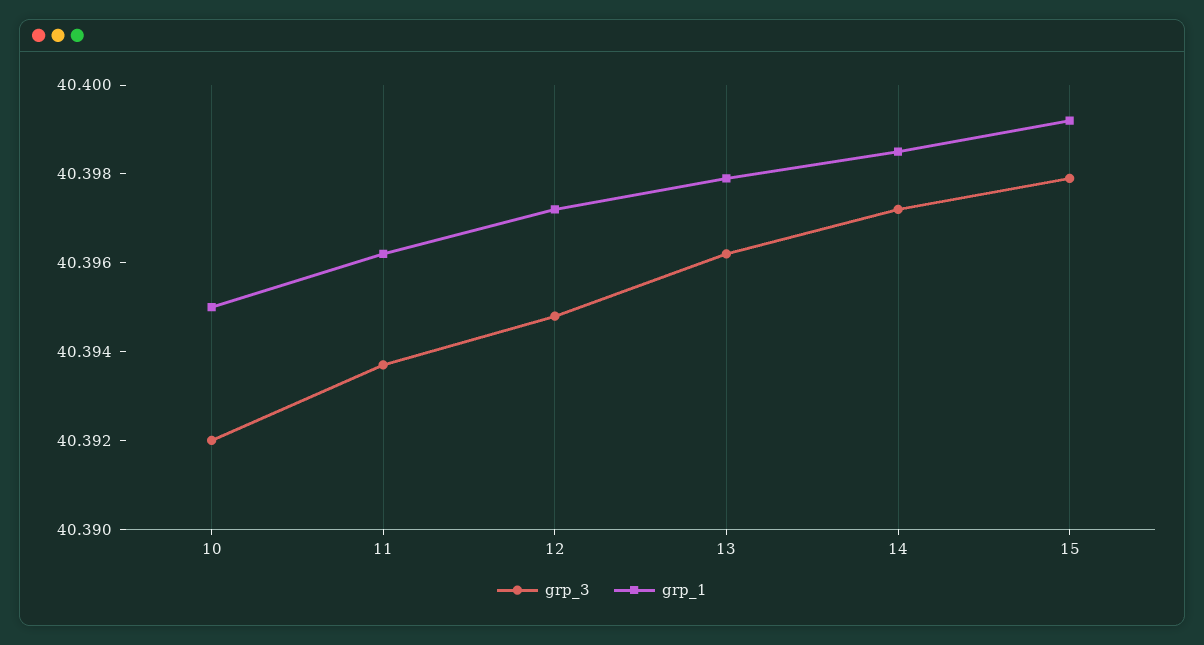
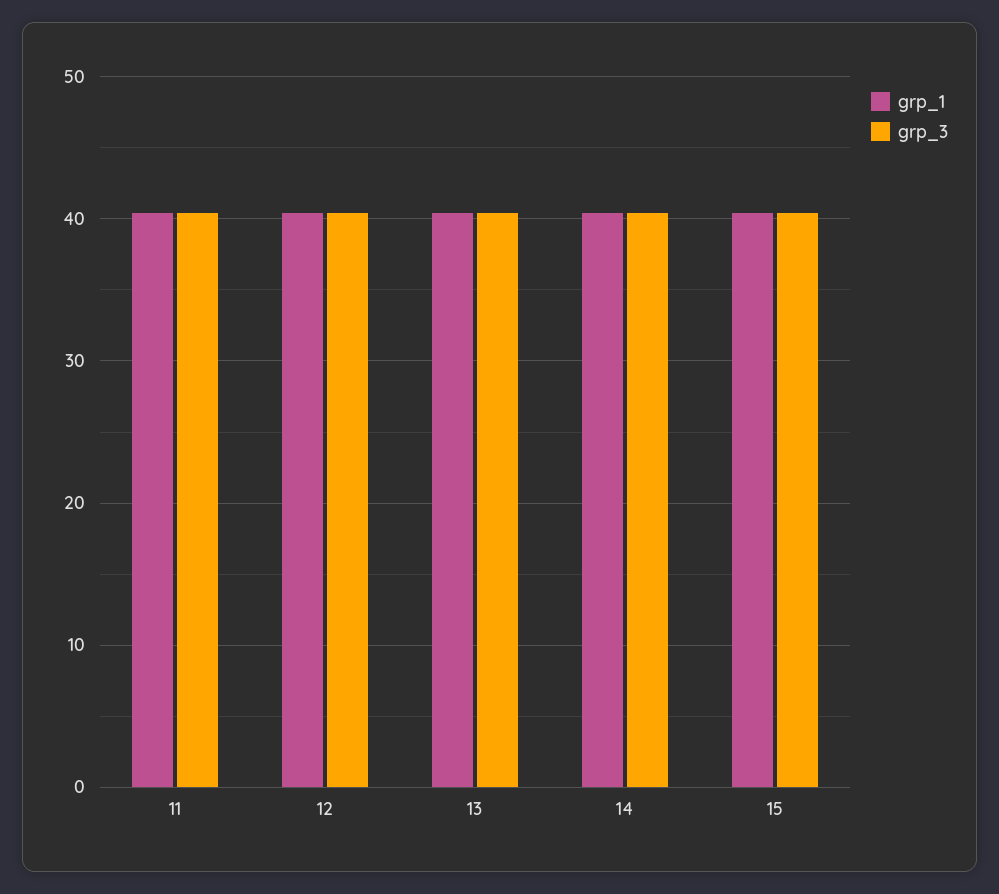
  {
    "grp_3": {
-     "10": 40.392,
      "11": 40.3935,
      "12": 40.395,
      "13": 40.396,
      "14": 40.397,
      "15": 40.398
    },
    "grp_1": {
-     "10": 40.395,
      "11": 40.396,
      "12": 40.397,
      "13": 40.398,
      "14": 40.3985,
      "15": 40.399
    }
  }

